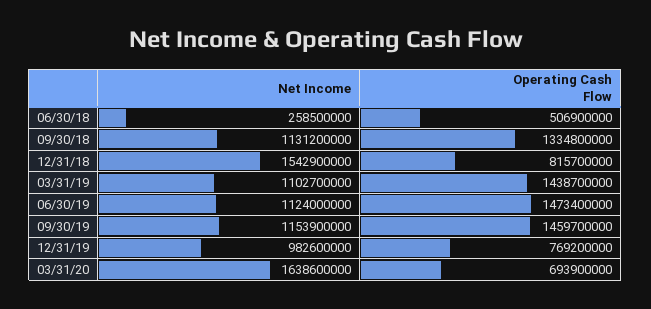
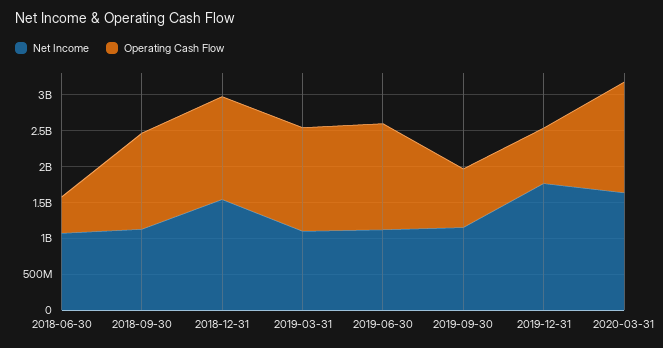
  {
    "Net Income": {
-     "06/30/18": 258500000,
+     "06/30/18": 1000000000,
      "09/30/18": 1131200000,
      "12/31/18": 1542900000,
      "03/31/19": 1102700000,
      "06/30/19": 1124000000,
      "09/30/19": 1153900000,
-     "12/31/19": 982600000,
+     "12/31/19": 1750000000,
      "03/31/20": 1638600000
    },
    "Operating Cash Flow": {
      "06/30/18": 506900000,
      "09/30/18": 1334800000,
-     "12/31/18": 815700000,
+     "12/31/18": 1500000000,
      "03/31/19": 1438700000,
      "06/30/19": 1473400000,
-     "09/30/19": 1459700000,
+     "09/30/19": 750000000,
      "12/31/19": 769200000,
-     "03/31/20": 693900000
+     "03/31/20": 1500000000
    }
  }

